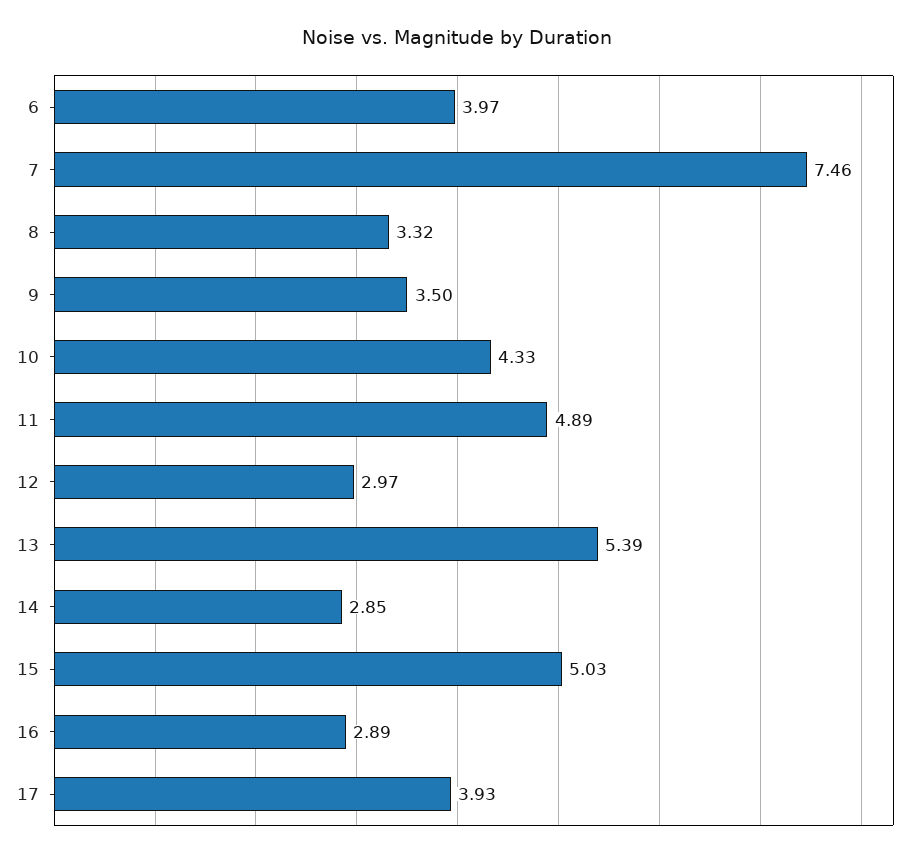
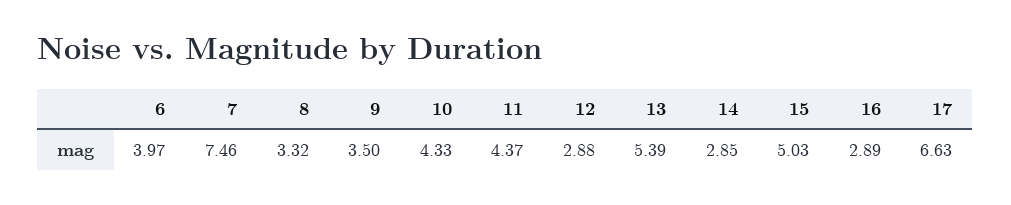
  {
    "6": 3.97,
    "7": 7.46,
    "8": 3.32,
    "9": 3.5,
    "10": 4.33,
-   "11": 4.89,
+   "11": 4.37,
-   "12": 2.97,
+   "12": 2.88,
    "13": 5.39,
    "14": 2.85,
    "15": 5.03,
    "16": 2.89,
-   "17": 3.93
+   "17": 6.63
  }

